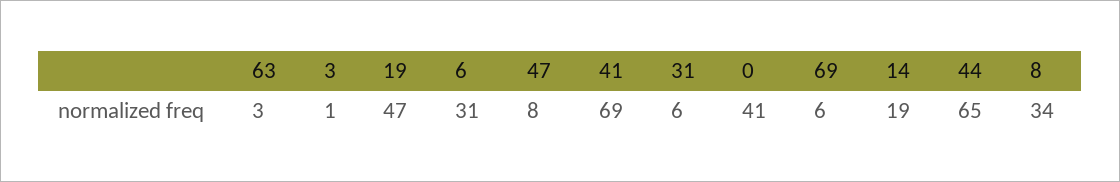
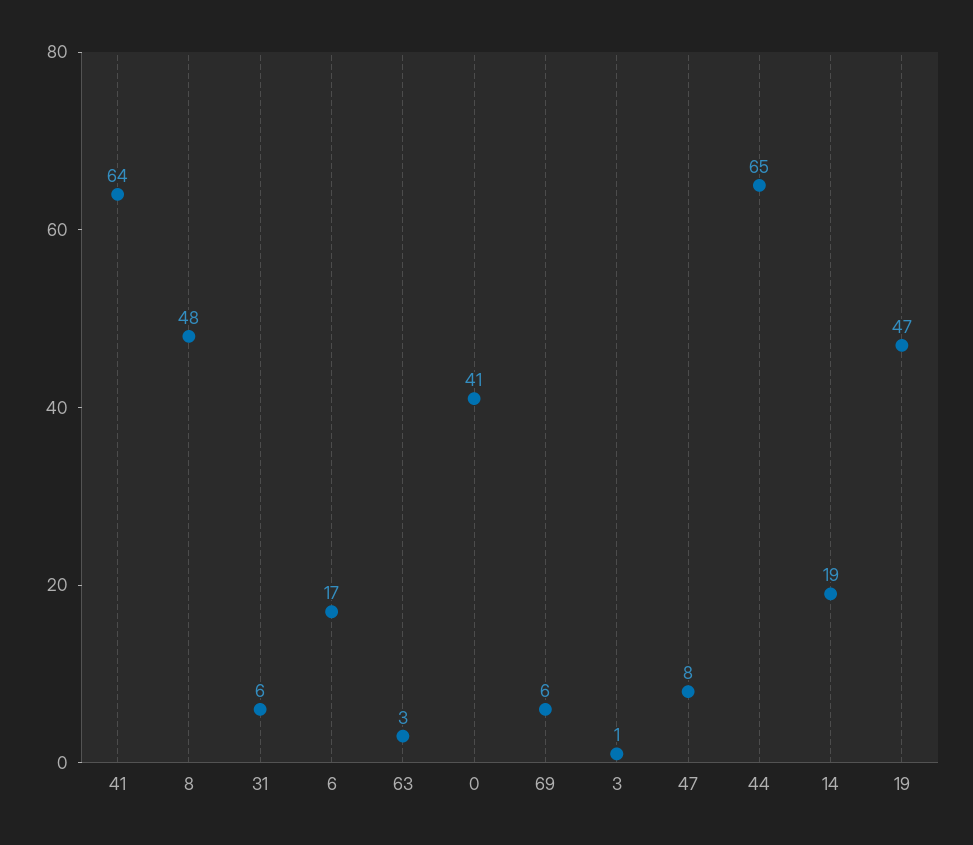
  {
    "63": 3,
    "3": 1,
    "19": 47,
-   "6": 31,
+   "6": 17,
    "47": 8,
-   "41": 69,
+   "41": 64,
    "31": 6,
    "0": 41,
    "69": 6,
    "14": 19,
    "44": 65,
-   "8": 34
+   "8": 48
  }

